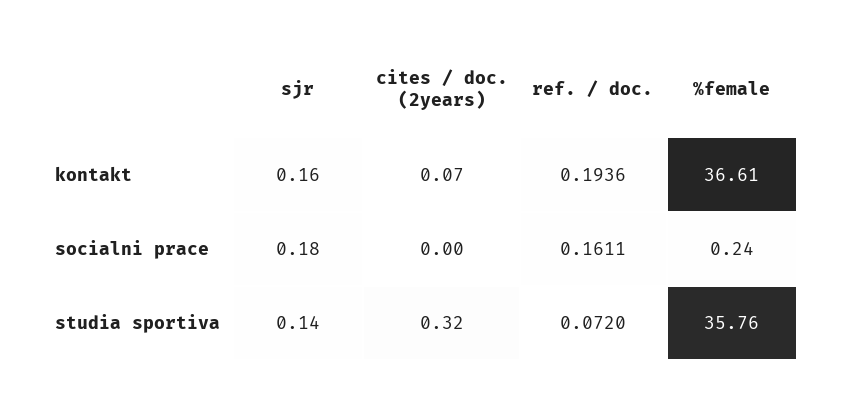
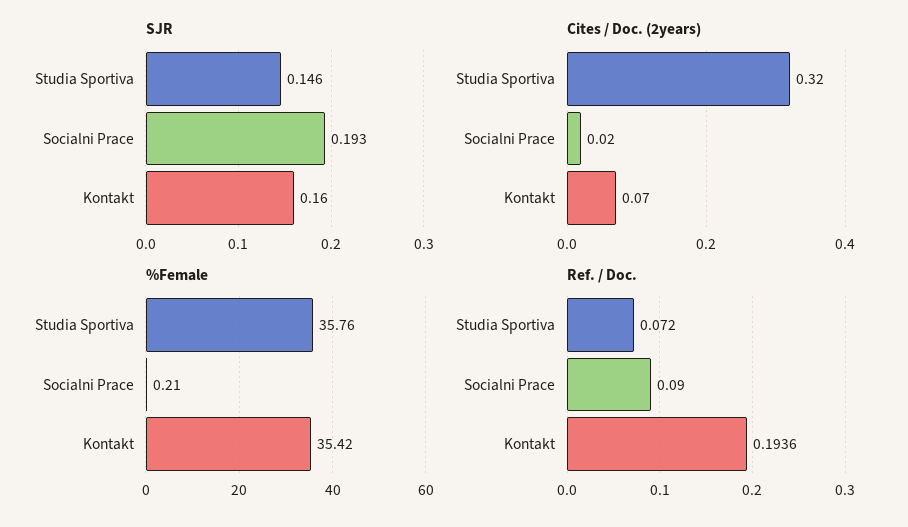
  {
    "sjr": {
      "kontakt": 0.16,
-     "socialni prace": 0.18,
+     "socialni prace": 0.193,
-     "studia sportiva": 0.14
+     "studia sportiva": 0.146
    },
    "cites / doc. (2years)": {
      "kontakt": 0.07,
-     "socialni prace": 0,
+     "socialni prace": 0.02,
      "studia sportiva": 0.32
    },
    "ref. / doc.": {
      "kontakt": 0.1936,
-     "socialni prace": 0.1611,
+     "socialni prace": 0.09,
      "studia sportiva": 0.072
    },
    "%female": {
-     "kontakt": 36.61,
+     "kontakt": 35.42,
-     "socialni prace": 0.24,
+     "socialni prace": 0.21,
      "studia sportiva": 35.76
    }
  }

